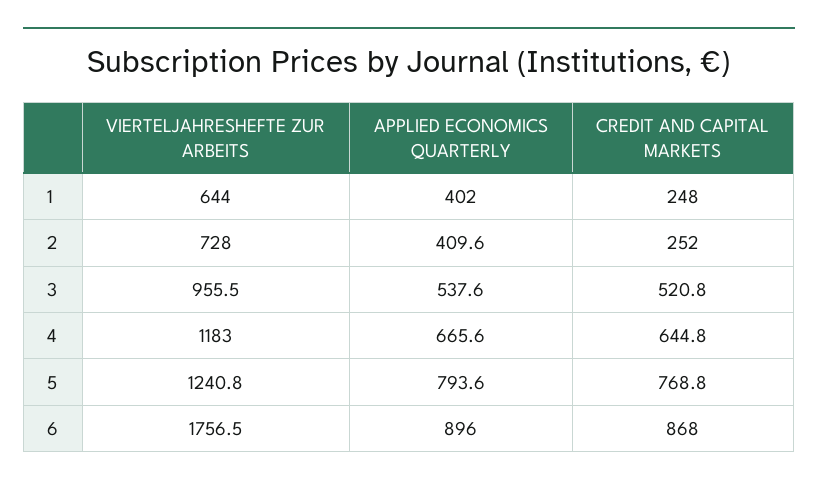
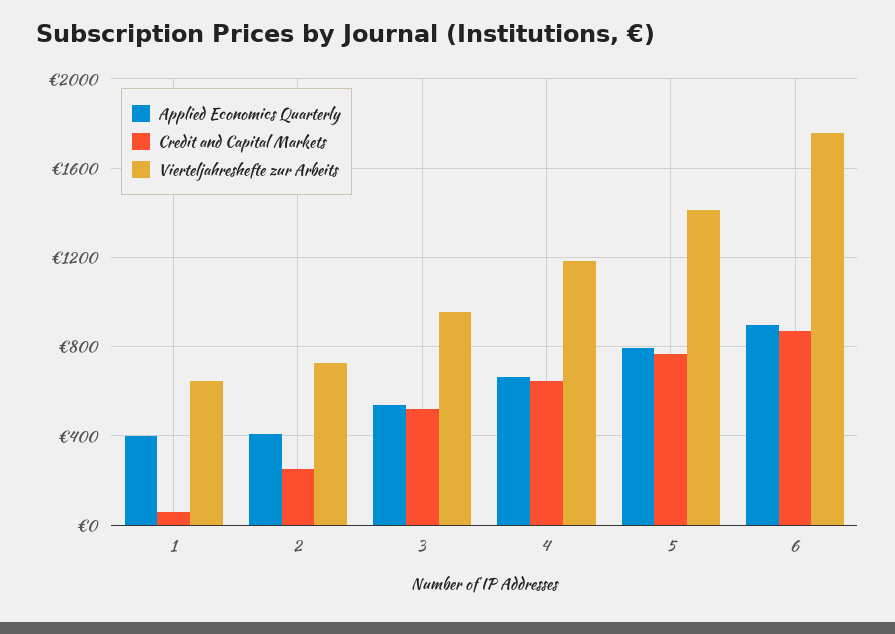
  {
    "VIERTELJAHRESHEFTE ZUR ARBEITS": {
      "1": 644,
      "2": 728,
      "3": 955.5,
      "4": 1183,
-     "5": 1240.8,
+     "5": 1400,
      "6": 1756.5
    },
    "APPLIED ECONOMICS QUARTERLY": {
      "1": 402,
      "2": 409.6,
      "3": 537.6,
      "4": 665.6,
      "5": 793.6,
      "6": 896
    },
    "CREDIT AND CAPITAL MARKETS": {
-     "1": 248,
+     "1": 50,
      "2": 252,
      "3": 520.8,
      "4": 644.8,
      "5": 768.8,
      "6": 868
    }
  }

